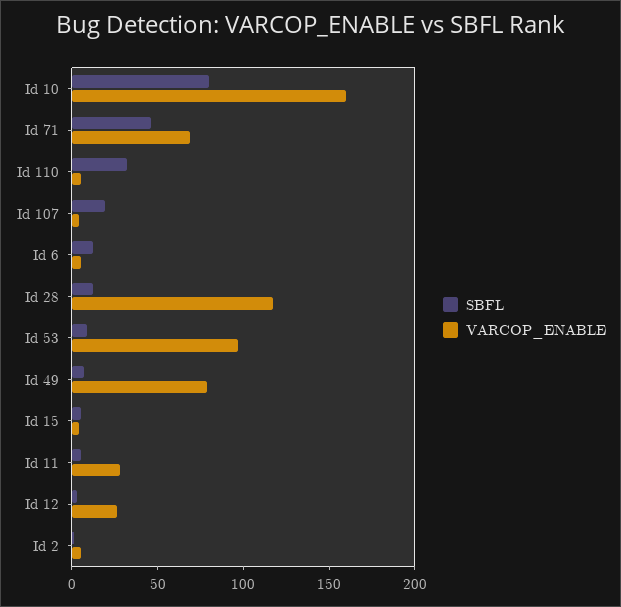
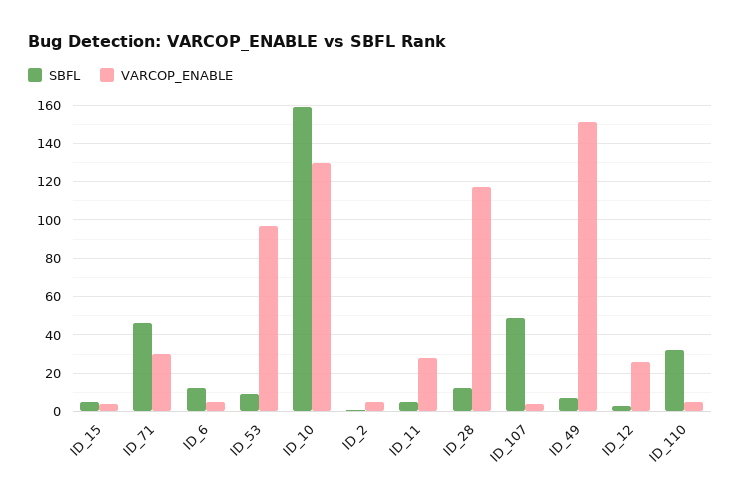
  {
    "SBFL": {
-     "Id 10": 80,
+     "Id 10": 160,
      "Id 71": 45,
      "Id 110": 30,
-     "Id 107": 20,
+     "Id 107": 50,
      "Id 6": 10,
      "Id 28": 10,
      "Id 53": 10,
      "Id 49": 5,
      "Id 15": 5,
      "Id 11": 5,
      "Id 12": 5,
      "Id 2": 0
    },
    "VARCOP_ENABLE": {
-     "Id 10": 160,
+     "Id 10": 130,
-     "Id 71": 70,
+     "Id 71": 30,
      "Id 110": 5,
      "Id 107": 5,
      "Id 6": 5,
      "Id 28": 115,
      "Id 53": 95,
-     "Id 49": 80,
+     "Id 49": 150,
      "Id 15": 5,
      "Id 11": 30,
      "Id 12": 25,
      "Id 2": 5
    }
  }

